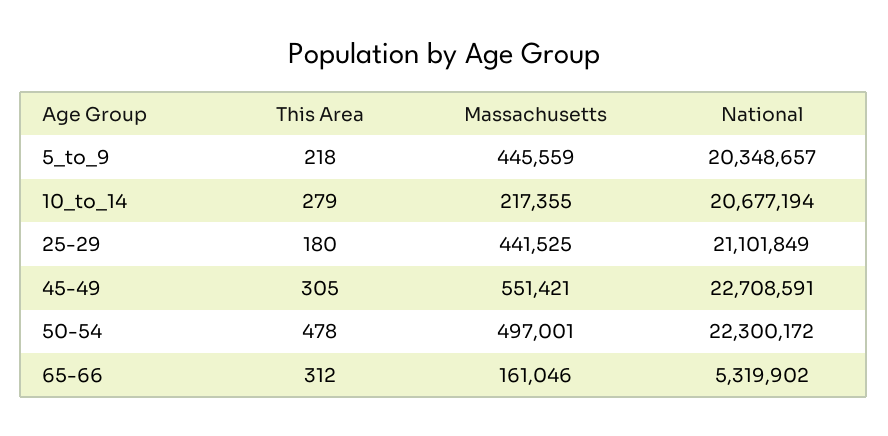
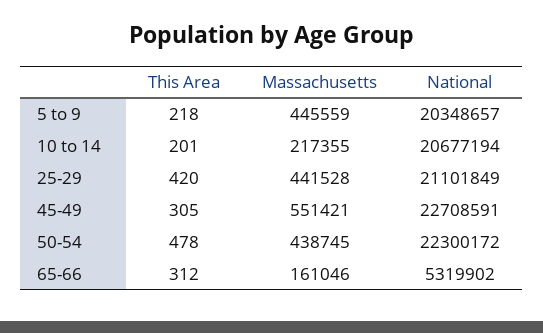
  {
    "This Area": {
      "5_to_9": 218,
-     "10_to_14": 279,
+     "10_to_14": 201,
-     "25-29": 180,
+     "25-29": 420,
      "45-49": 305,
      "50-54": 478,
      "65-66": 312
    },
    "Massachusetts": {
      "5_to_9": 445559,
      "10_to_14": 217355,
-     "25-29": 441525,
+     "25-29": 441528,
      "45-49": 551421,
-     "50-54": 497001,
+     "50-54": 438745,
      "65-66": 161046
    },
    "National": {
      "5_to_9": 20348657,
      "10_to_14": 20677194,
      "25-29": 21101849,
      "45-49": 22708591,
      "50-54": 22300172,
      "65-66": 5319902
    }
  }

